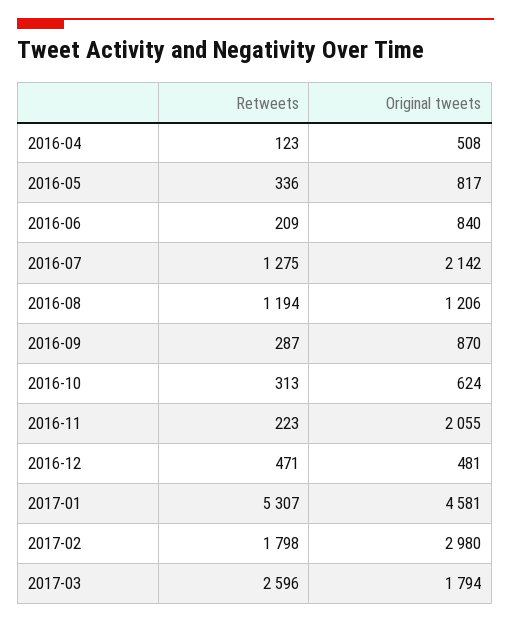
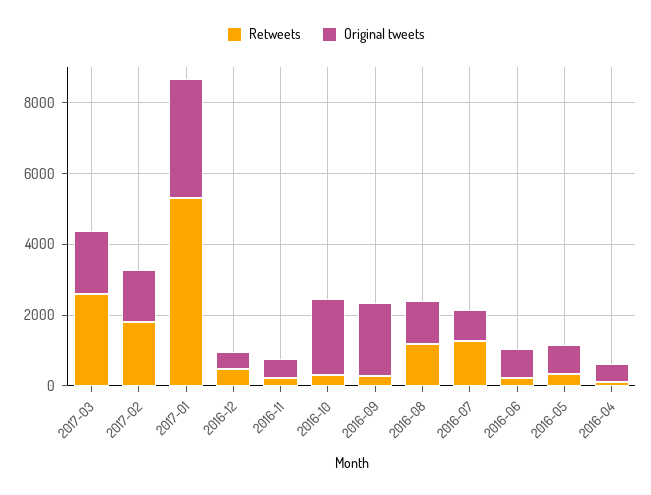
  {
    "Retweets": {
      "2016-04": 123,
      "2016-05": 336,
      "2016-06": 209,
      "2016-07": 1275,
      "2016-08": 1194,
      "2016-09": 287,
      "2016-10": 313,
      "2016-11": 223,
      "2016-12": 471,
      "2017-01": 5307,
      "2017-02": 1798,
      "2017-03": 2596
    },
    "Original tweets": {
      "2016-04": 508,
      "2016-05": 817,
      "2016-06": 840,
-     "2016-07": 2142,
+     "2016-07": 1000,
      "2016-08": 1206,
-     "2016-09": 870,
+     "2016-09": 2000,
-     "2016-10": 624,
+     "2016-10": 2000,
-     "2016-11": 2055,
+     "2016-11": 500,
      "2016-12": 481,
-     "2017-01": 4581,
+     "2017-01": 3500,
-     "2017-02": 2980,
+     "2017-02": 1500,
      "2017-03": 1794
    }
  }

